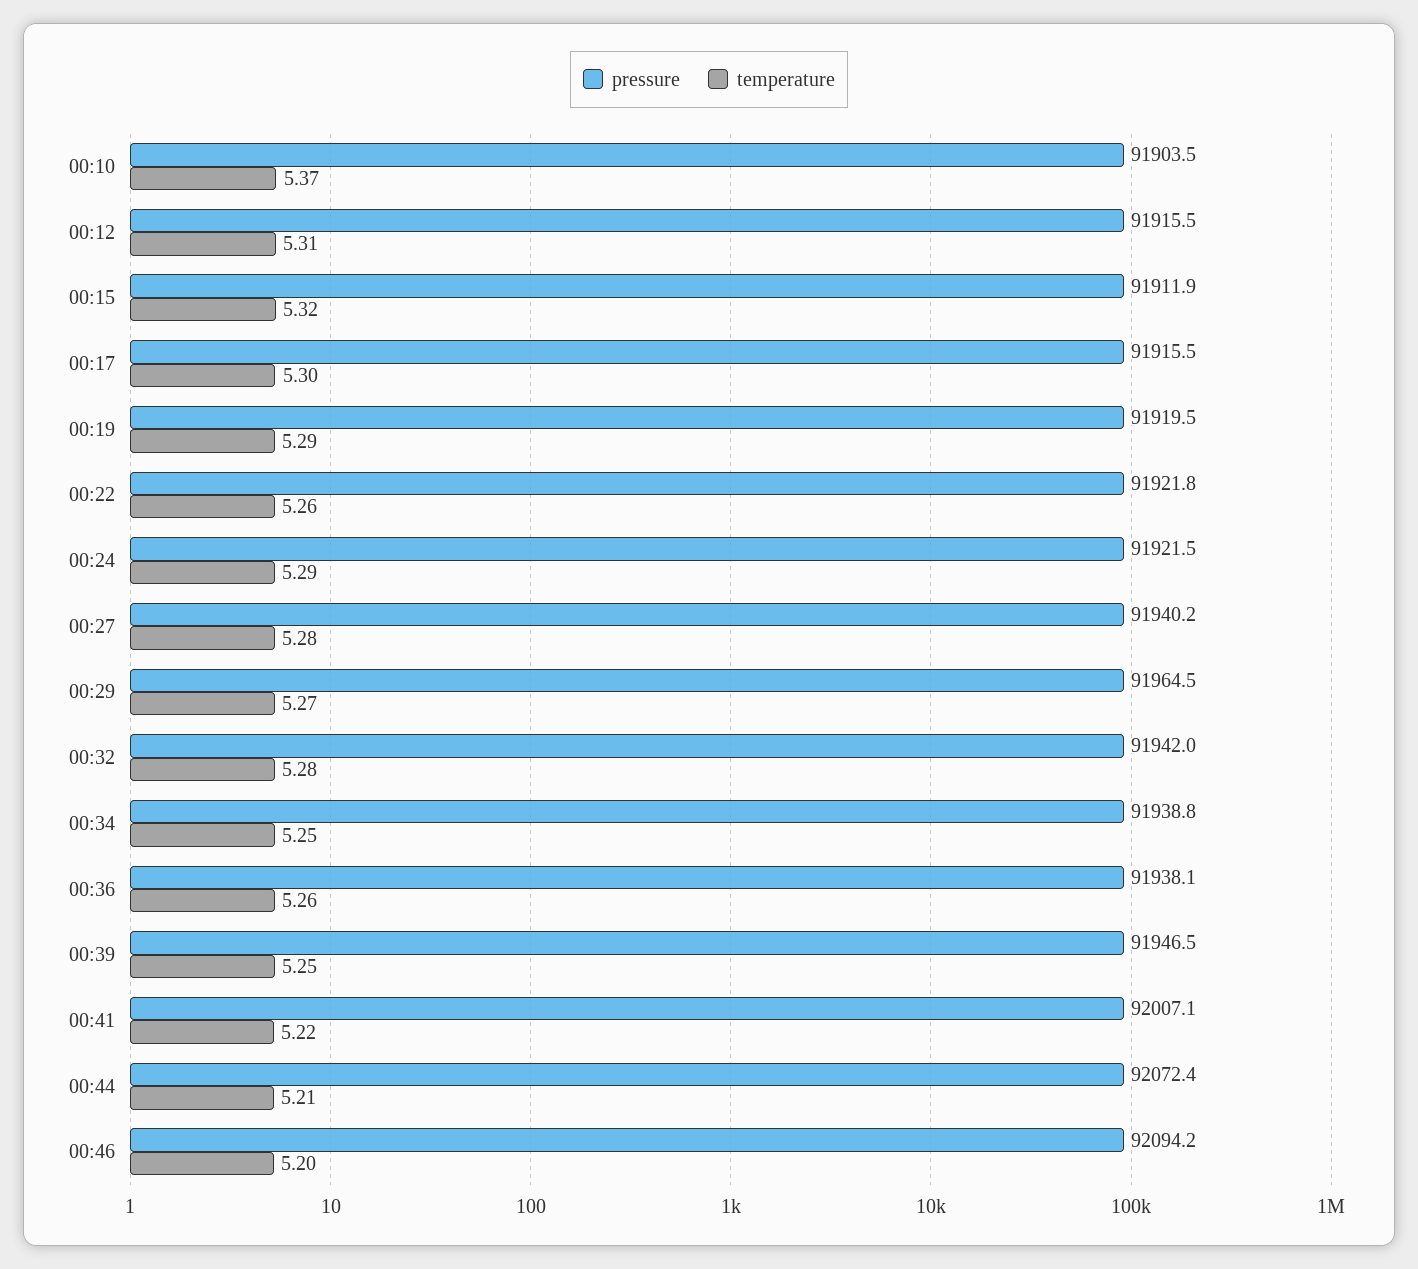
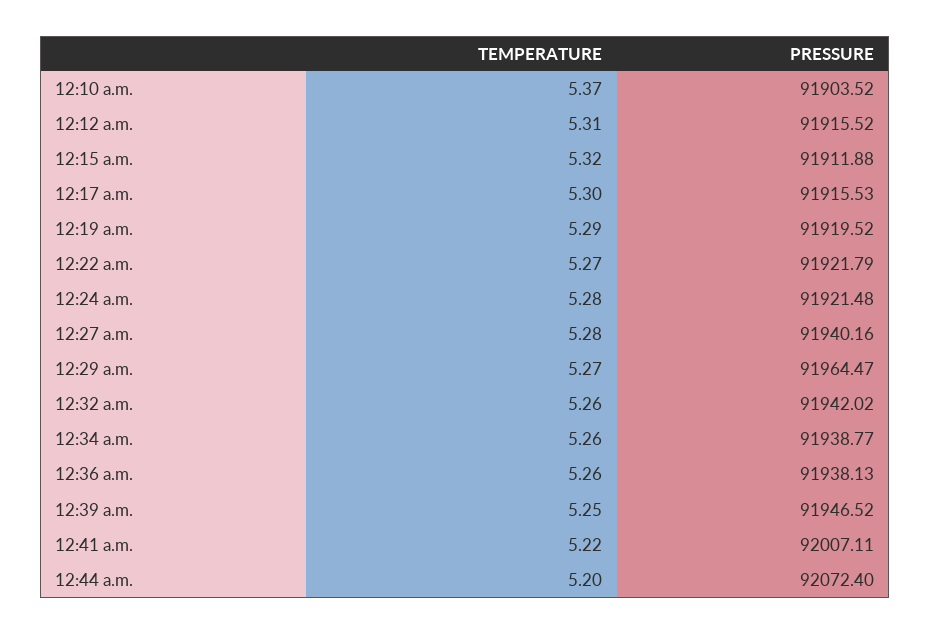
  {
    "pressure": {
      "00:10": 91903.52,
      "00:12": 91915.52,
      "00:15": 91911.88,
      "00:17": 91915.53,
      "00:19": 91919.52,
      "00:22": 91921.79,
      "00:24": 91921.48,
      "00:27": 91940.16,
      "00:29": 91964.47,
      "00:32": 91942.02,
      "00:34": 91938.77,
      "00:36": 91938.13,
      "00:39": 91946.52,
      "00:41": 92007.11,
-     "00:44": 92072.4,
+     "00:44": 92072.4
-     "00:46": 92094.2
    },
    "temperature": {
      "00:10": 5.37,
      "00:12": 5.31,
      "00:15": 5.32,
      "00:17": 5.3,
      "00:19": 5.29,
-     "00:22": 5.26,
+     "00:22": 5.27,
-     "00:24": 5.29,
+     "00:24": 5.28,
      "00:27": 5.28,
      "00:29": 5.27,
-     "00:32": 5.28,
+     "00:32": 5.26,
-     "00:34": 5.25,
+     "00:34": 5.26,
      "00:36": 5.26,
      "00:39": 5.25,
      "00:41": 5.22,
-     "00:44": 5.21,
+     "00:44": 5.2
-     "00:46": 5.2
    }
  }

